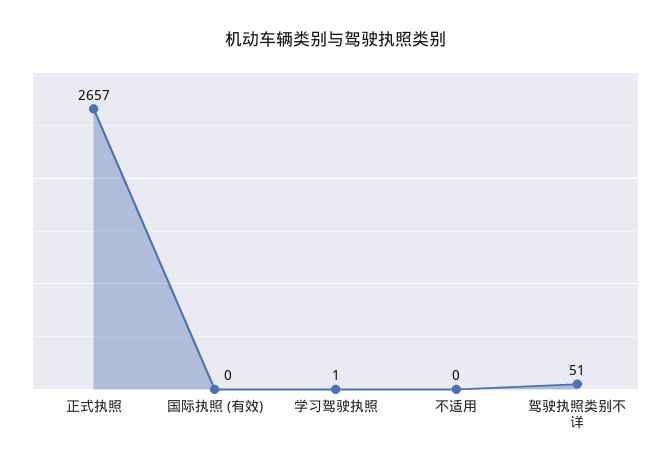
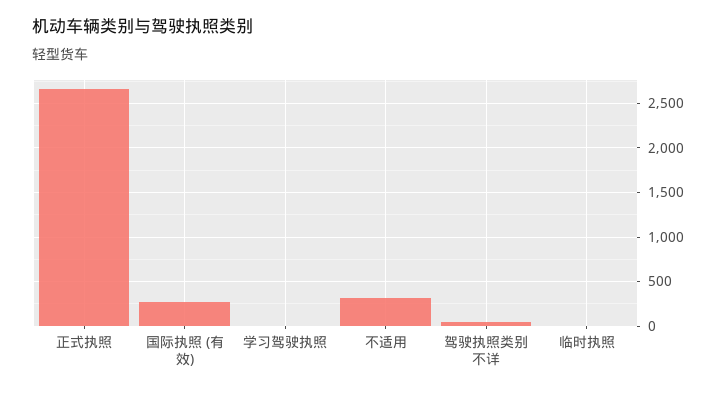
  {
    "正式执照": 2657,
-   "国际执照 (有效)": 0,
+   "国际执照 (有效)": 300,
    "学习驾驶执照": 1,
-   "不适用": 0,
+   "不适用": 300,
-   "驾驶执照类别不详": 51
+   "驾驶执照类别不详": 51,
+   "临时执照": 0
  }

